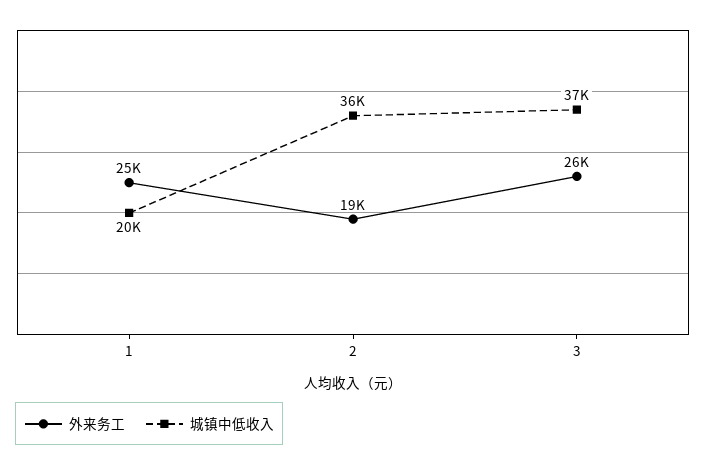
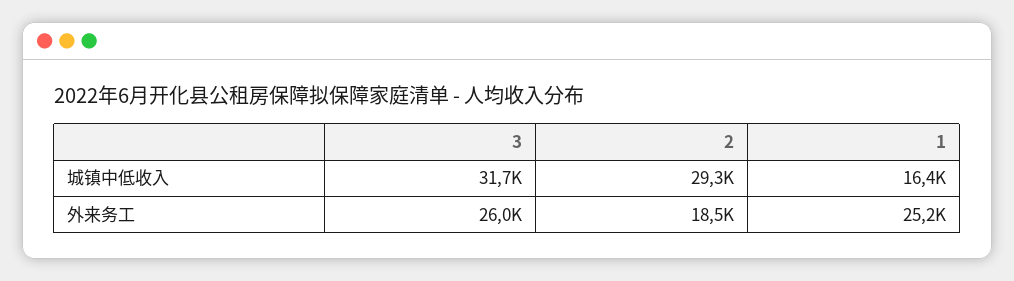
  {
    "外来务工": {
      "1": 25200,
      "2": 18500,
      "3": 26000
    },
    "城镇中低收入": {
-     "1": 20000,
+     "1": 16400,
-     "2": 36000,
+     "2": 29300,
-     "3": 37000
+     "3": 31700
    }
  }

